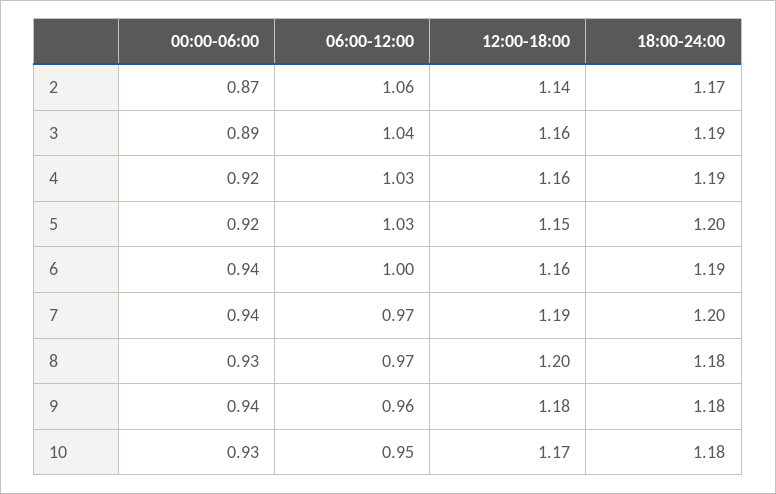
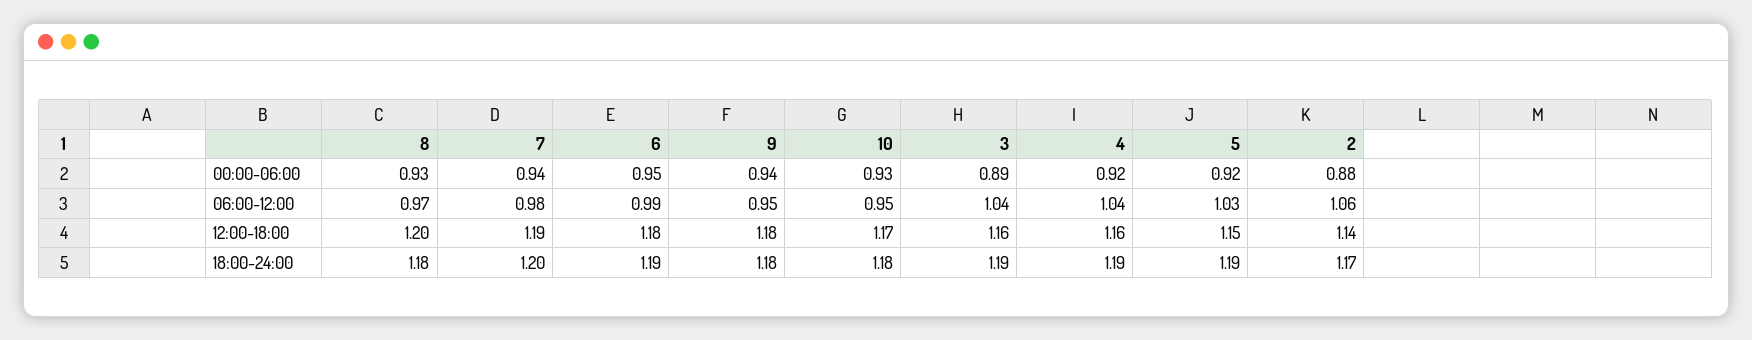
  {
    "00:00-06:00": {
-     "2": 0.87,
+     "2": 0.88,
      "3": 0.89,
      "4": 0.92,
      "5": 0.92,
-     "6": 0.94,
+     "6": 0.95,
      "7": 0.94,
      "8": 0.93,
      "9": 0.94,
      "10": 0.93
    },
    "06:00-12:00": {
      "2": 1.06,
      "3": 1.04,
-     "4": 1.03,
+     "4": 1.04,
      "5": 1.03,
-     "6": 1,
+     "6": 0.99,
-     "7": 0.97,
+     "7": 0.98,
      "8": 0.97,
-     "9": 0.96,
+     "9": 0.95,
      "10": 0.95
    },
    "12:00-18:00": {
      "2": 1.14,
      "3": 1.16,
      "4": 1.16,
      "5": 1.15,
-     "6": 1.16,
+     "6": 1.18,
      "7": 1.19,
      "8": 1.2,
      "9": 1.18,
      "10": 1.17
    },
    "18:00-24:00": {
      "2": 1.17,
      "3": 1.19,
      "4": 1.19,
-     "5": 1.2,
+     "5": 1.19,
      "6": 1.19,
      "7": 1.2,
      "8": 1.18,
      "9": 1.18,
      "10": 1.18
    }
  }

